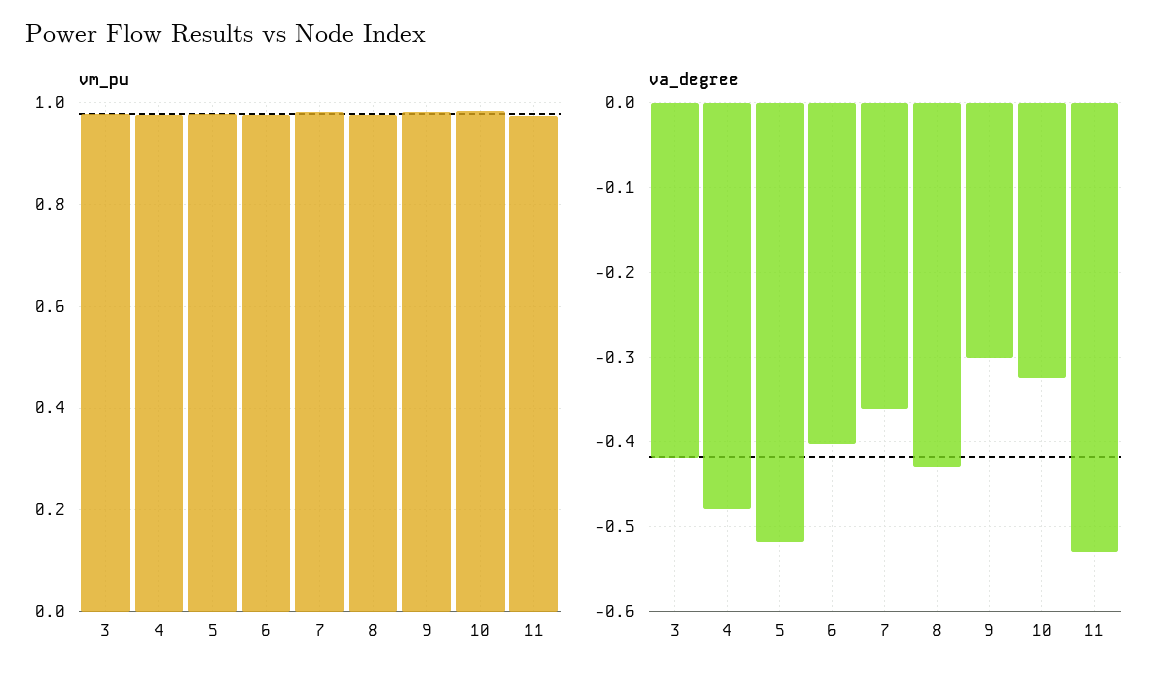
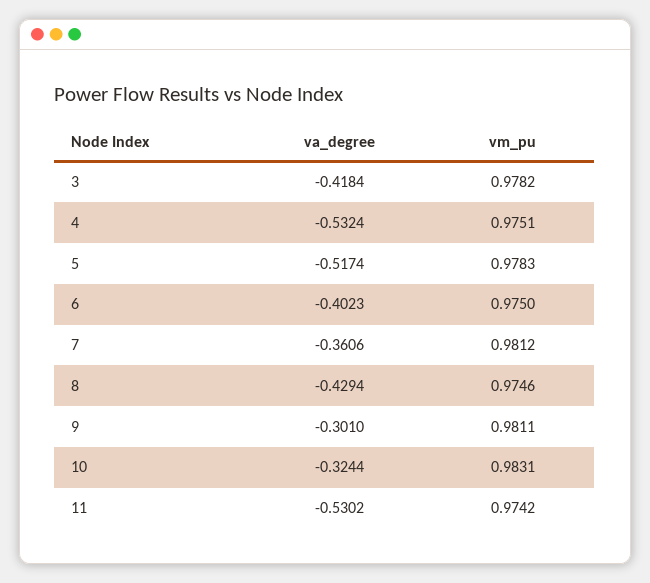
  {
    "vm_pu": {
      "3": 0.9782,
      "4": 0.9751,
      "5": 0.9783,
      "6": 0.975,
      "7": 0.9812,
      "8": 0.9746,
      "9": 0.9811,
      "10": 0.9831,
      "11": 0.9742
    },
    "va_degree": {
      "3": -0.4184,
-     "4": -0.48,
+     "4": -0.5324,
      "5": -0.5174,
      "6": -0.4023,
      "7": -0.3606,
      "8": -0.4294,
      "9": -0.301,
      "10": -0.3244,
      "11": -0.5302
    }
  }

